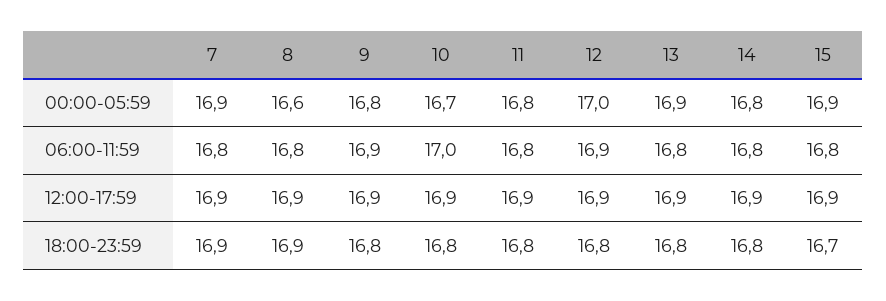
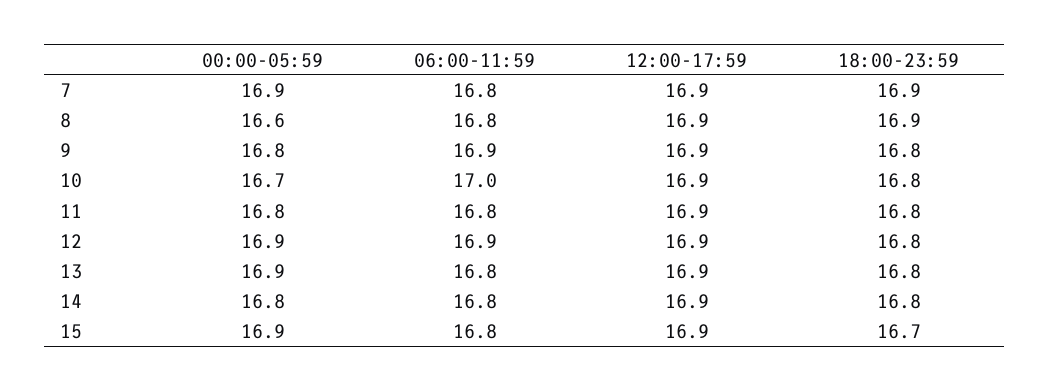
  {
    "7": {
      "00:00-05:59": 16.9,
      "06:00-11:59": 16.8,
      "12:00-17:59": 16.9,
      "18:00-23:59": 16.9
    },
    "8": {
      "00:00-05:59": 16.6,
      "06:00-11:59": 16.8,
      "12:00-17:59": 16.9,
      "18:00-23:59": 16.9
    },
    "9": {
      "00:00-05:59": 16.8,
      "06:00-11:59": 16.9,
      "12:00-17:59": 16.9,
      "18:00-23:59": 16.8
    },
    "10": {
      "00:00-05:59": 16.7,
      "06:00-11:59": 17,
      "12:00-17:59": 16.9,
      "18:00-23:59": 16.8
    },
    "11": {
      "00:00-05:59": 16.8,
      "06:00-11:59": 16.8,
      "12:00-17:59": 16.9,
      "18:00-23:59": 16.8
    },
    "12": {
-     "00:00-05:59": 17,
+     "00:00-05:59": 16.9,
      "06:00-11:59": 16.9,
      "12:00-17:59": 16.9,
      "18:00-23:59": 16.8
    },
    "13": {
      "00:00-05:59": 16.9,
      "06:00-11:59": 16.8,
      "12:00-17:59": 16.9,
      "18:00-23:59": 16.8
    },
    "14": {
      "00:00-05:59": 16.8,
      "06:00-11:59": 16.8,
      "12:00-17:59": 16.9,
      "18:00-23:59": 16.8
    },
    "15": {
      "00:00-05:59": 16.9,
      "06:00-11:59": 16.8,
      "12:00-17:59": 16.9,
      "18:00-23:59": 16.7
    }
  }

